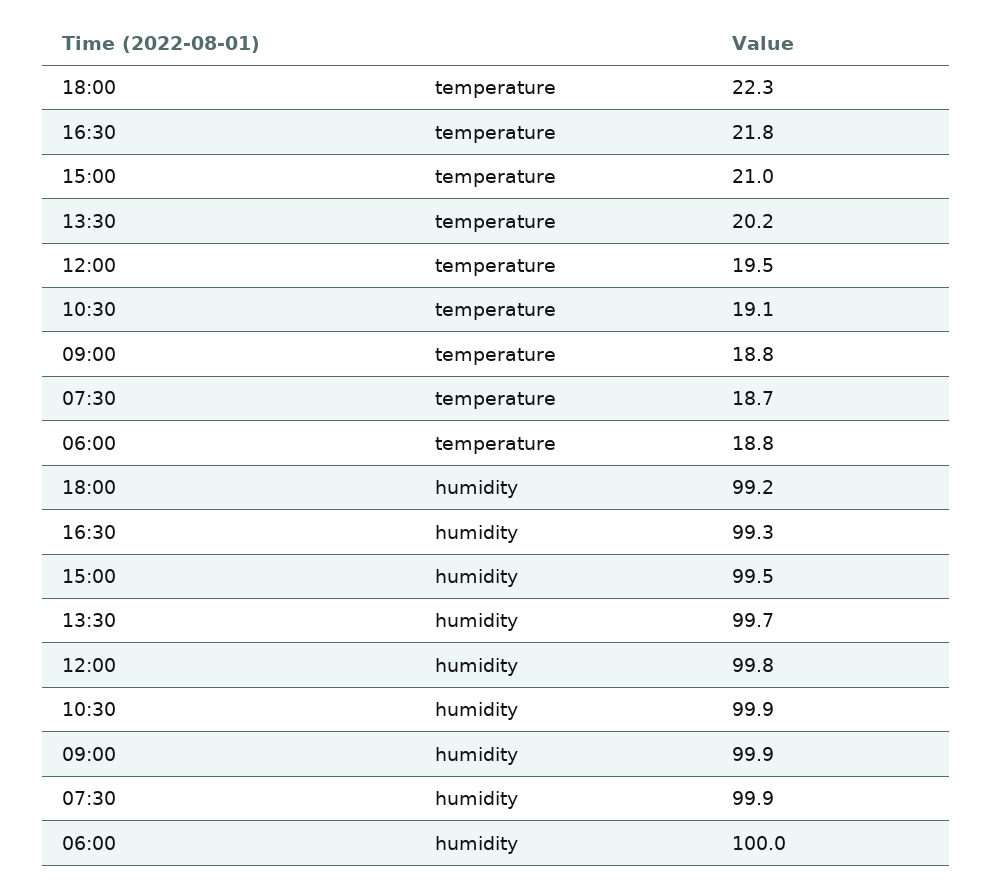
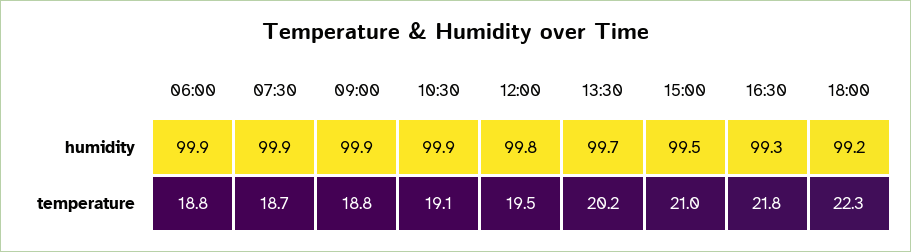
  {
    "18:00": {
      "temperature": 22.3,
      "humidity": 99.2
    },
    "16:30": {
      "temperature": 21.8,
      "humidity": 99.3
    },
    "15:00": {
      "temperature": 21,
      "humidity": 99.5
    },
    "13:30": {
      "temperature": 20.2,
      "humidity": 99.7
    },
    "12:00": {
      "temperature": 19.5,
      "humidity": 99.8
    },
    "10:30": {
      "temperature": 19.1,
      "humidity": 99.9
    },
    "09:00": {
      "temperature": 18.8,
      "humidity": 99.9
    },
    "07:30": {
      "temperature": 18.7,
      "humidity": 99.9
    },
    "06:00": {
      "temperature": 18.8,
-     "humidity": 100
+     "humidity": 99.9
    }
  }

